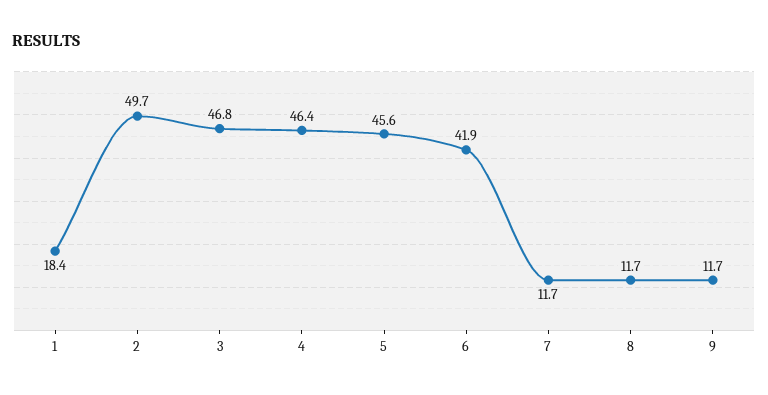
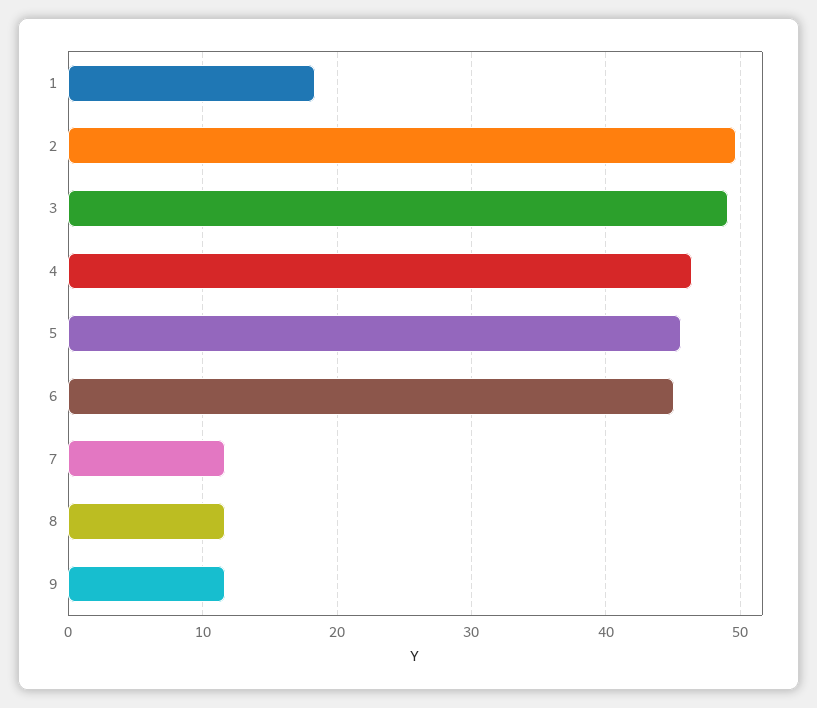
  {
    "1": 18.4,
    "2": 49.7,
-   "3": 46.8,
+   "3": 49,
    "4": 46.4,
    "5": 45.6,
-   "6": 41.9,
+   "6": 45,
    "7": 11.7,
    "8": 11.7,
    "9": 11.7
  }

